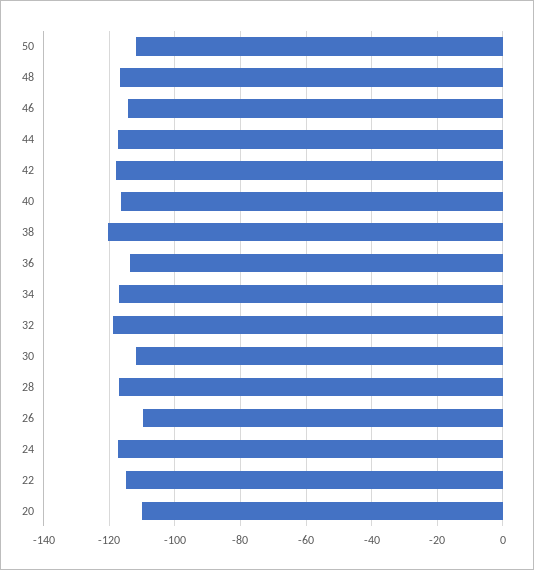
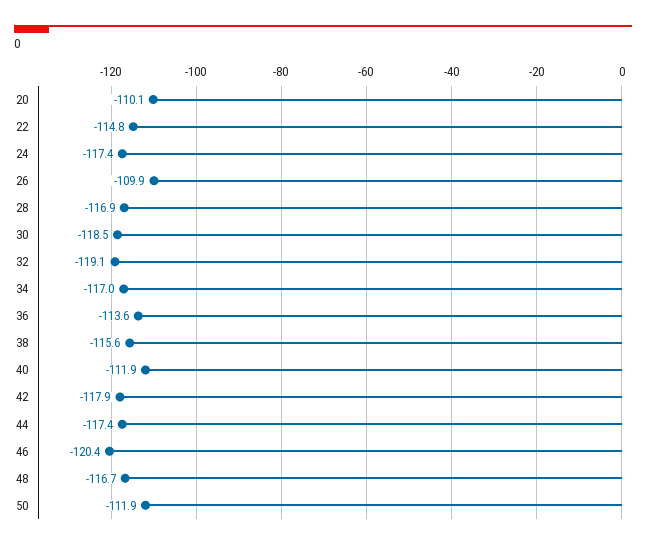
  {
    "50": -111.9,
    "48": -116.7,
-   "46": -114,
+   "46": -120.4,
    "44": -117.4,
    "42": -117.9,
-   "40": -116,
+   "40": -111.9,
-   "38": -120,
+   "38": -115.6,
    "36": -113.6,
    "34": -117,
    "32": -119.1,
-   "30": -112,
+   "30": -118.5,
    "28": -116.9,
    "26": -109.9,
    "24": -117.4,
    "22": -114.8,
    "20": -110.1
  }

